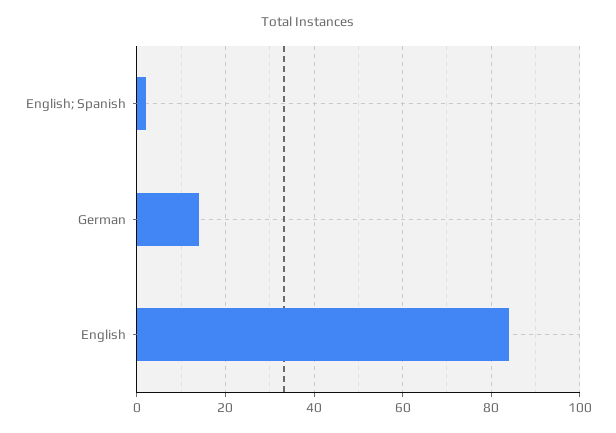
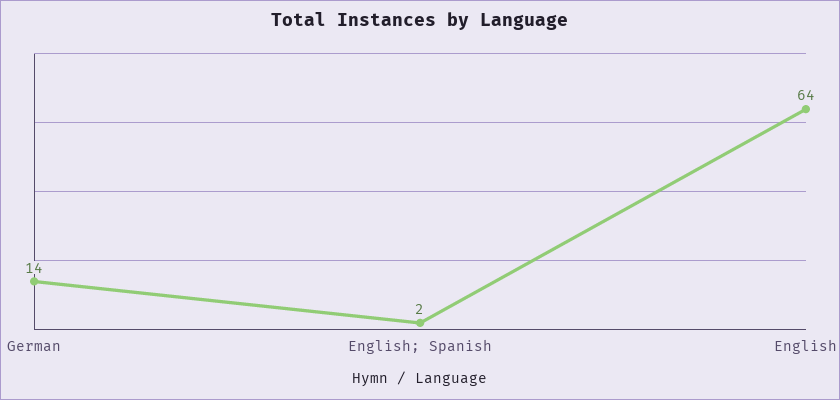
  {
    "English; Spanish": 2,
    "German": 14,
-   "English": 85
+   "English": 64
  }

